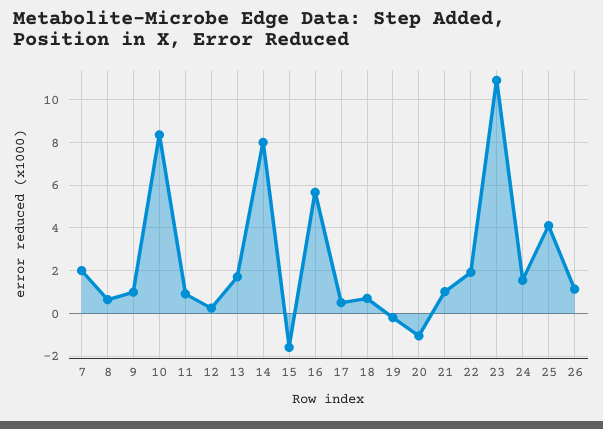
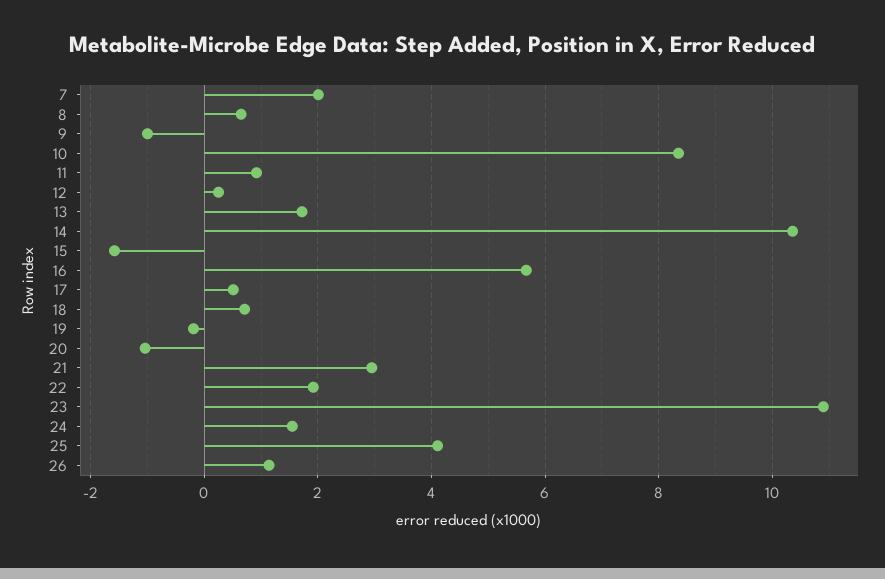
  {
    "7": 2,
    "8": 0.6,
-   "9": 1,
+   "9": -1,
    "10": 8.4,
    "11": 1,
    "12": 0.2,
    "13": 1.8,
-   "14": 8,
+   "14": 10.4,
    "15": -1.6,
    "16": 5.6,
    "17": 0.6,
    "18": 0.8,
    "19": -0.2,
    "20": -1,
-   "21": 1,
+   "21": 3,
    "22": 2,
    "23": 11,
    "24": 1.6,
    "25": 4.2,
    "26": 1.2
  }

